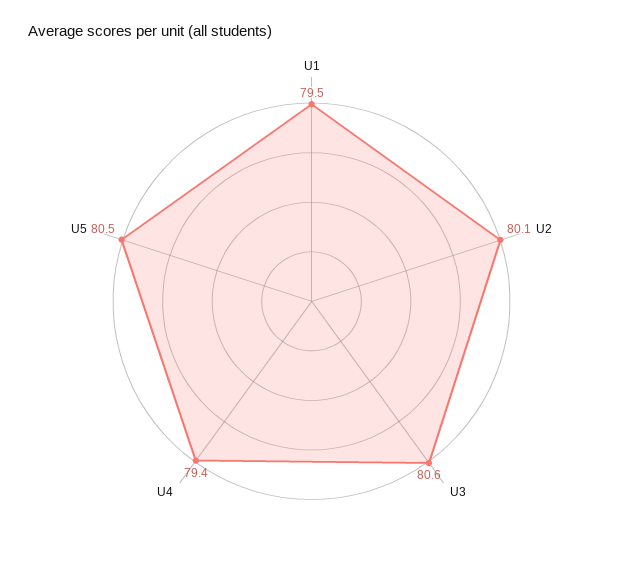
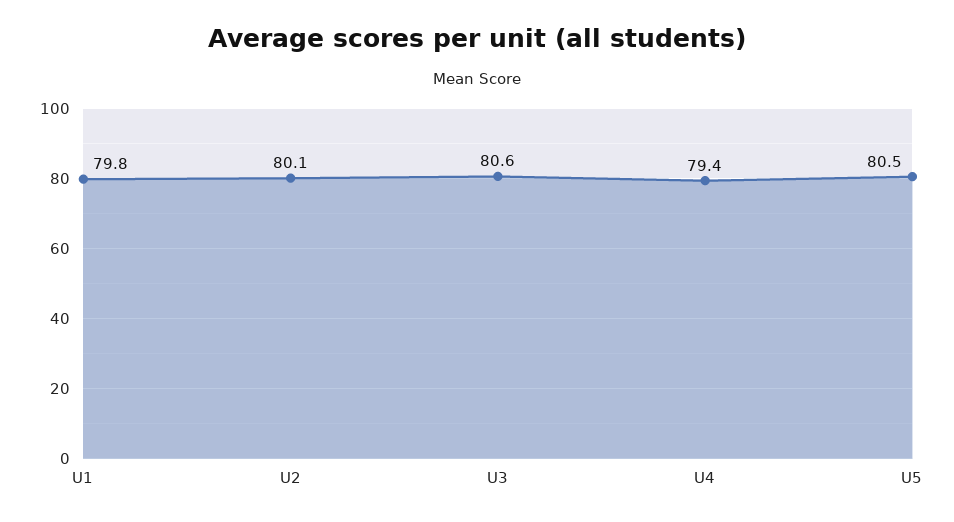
  {
-   "U1": 79.5,
+   "U1": 79.8,
    "U2": 80.1,
    "U3": 80.6,
    "U4": 79.4,
    "U5": 80.5
  }

